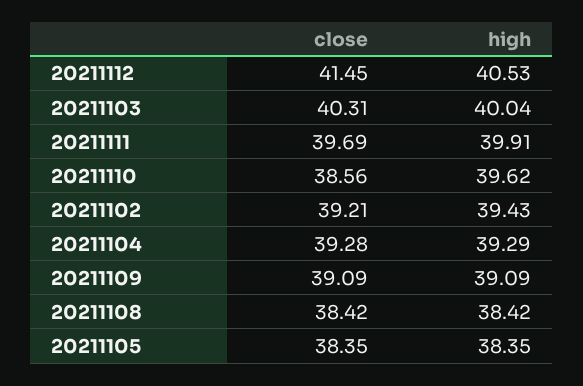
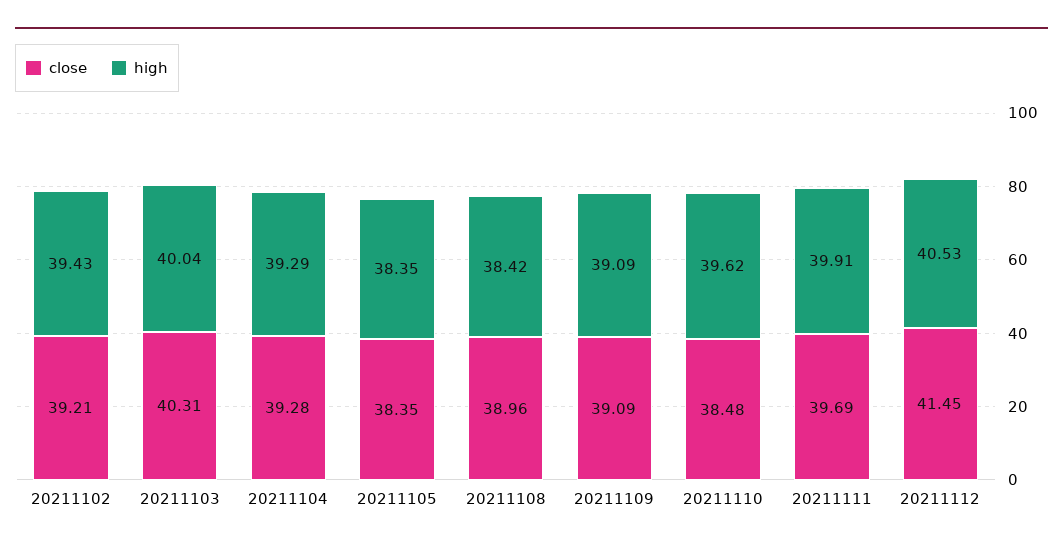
  {
    "close": {
      "20211112": 41.45,
      "20211103": 40.31,
      "20211111": 39.69,
-     "20211110": 38.56,
+     "20211110": 38.48,
      "20211102": 39.21,
      "20211104": 39.28,
      "20211109": 39.09,
-     "20211108": 38.42,
+     "20211108": 38.96,
      "20211105": 38.35
    },
    "high": {
      "20211112": 40.53,
      "20211103": 40.04,
      "20211111": 39.91,
      "20211110": 39.62,
      "20211102": 39.43,
      "20211104": 39.29,
      "20211109": 39.09,
      "20211108": 38.42,
      "20211105": 38.35
    }
  }

